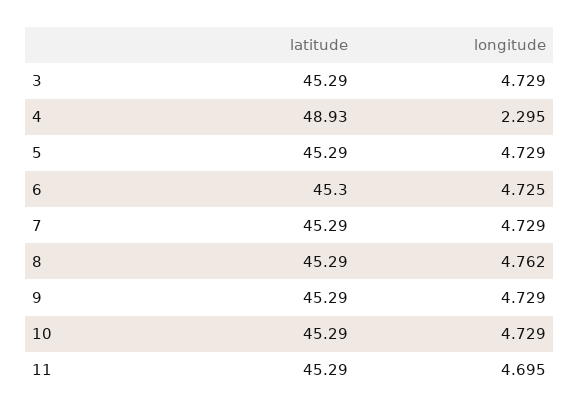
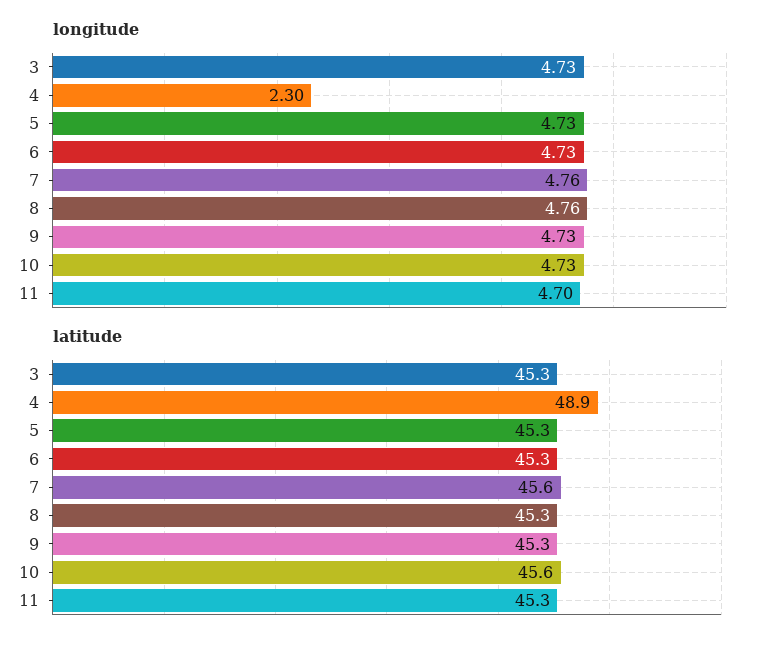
  {
    "latitude": {
      "3": 45.29,
      "4": 48.93,
      "5": 45.29,
      "6": 45.3,
-     "7": 45.29,
+     "7": 45.6,
      "8": 45.29,
      "9": 45.29,
-     "10": 45.29,
+     "10": 45.6,
      "11": 45.29
    },
    "longitude": {
      "3": 4.729,
      "4": 2.295,
      "5": 4.729,
      "6": 4.725,
-     "7": 4.729,
+     "7": 4.76,
      "8": 4.762,
      "9": 4.729,
      "10": 4.729,
      "11": 4.695
    }
  }

